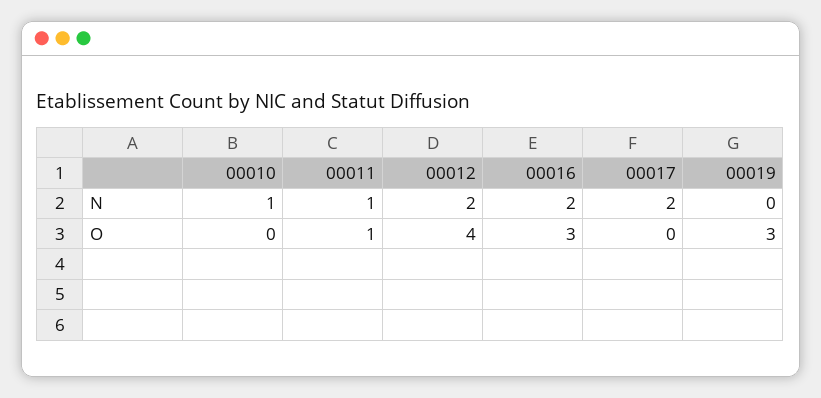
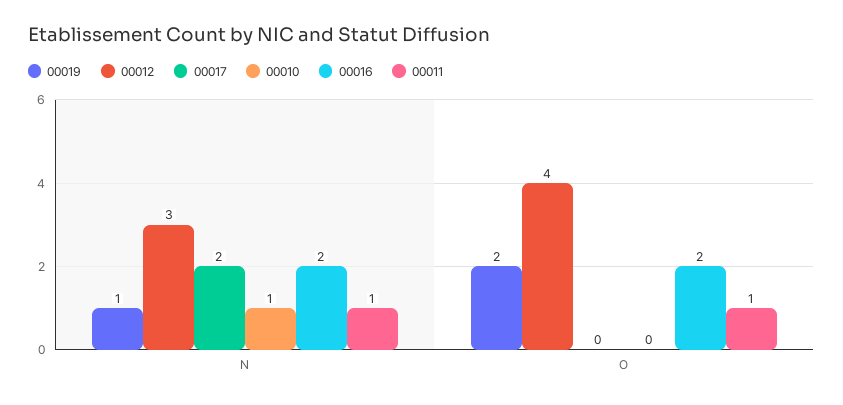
  {
    "00010": {
      "N": 1,
      "O": 0
    },
    "00011": {
      "N": 1,
      "O": 1
    },
    "00012": {
-     "N": 2,
+     "N": 3,
      "O": 4
    },
    "00016": {
      "N": 2,
-     "O": 3
+     "O": 2
    },
    "00017": {
      "N": 2,
      "O": 0
    },
    "00019": {
-     "N": 0,
+     "N": 1,
-     "O": 3
+     "O": 2
    }
  }

